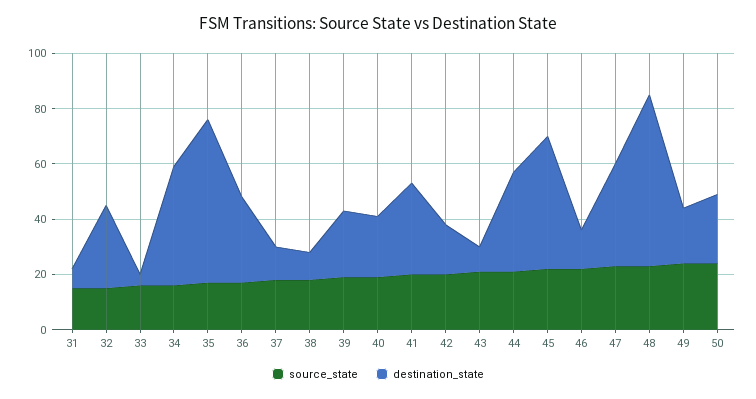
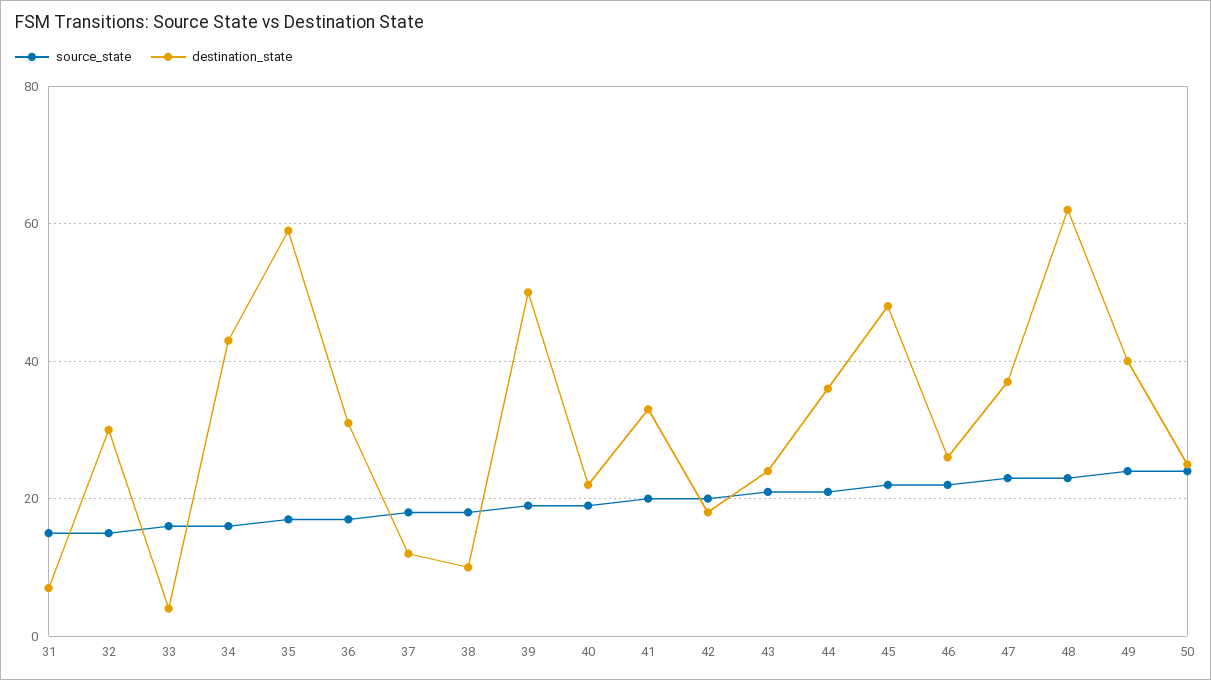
  {
    "source_state": {
      "31": 15,
      "32": 15,
      "33": 15,
      "34": 15,
      "35": 15,
      "36": 15,
      "37": 20,
      "38": 20,
      "39": 20,
      "40": 20,
      "41": 20,
      "42": 20,
      "43": 20,
      "44": 20,
      "45": 20,
      "46": 20,
      "47": 25,
      "48": 25,
      "49": 25,
      "50": 25
    },
    "destination_state": {
      "31": 5,
      "32": 30,
      "33": 5,
      "34": 45,
      "35": 60,
      "36": 30,
      "37": 10,
      "38": 10,
-     "39": 25,
+     "39": 50,
      "40": 20,
      "41": 35,
      "42": 20,
-     "43": 10,
+     "43": 25,
      "44": 35,
      "45": 50,
-     "46": 15,
+     "46": 25,
      "47": 35,
      "48": 60,
-     "49": 20,
+     "49": 40,
      "50": 25
    }
  }

